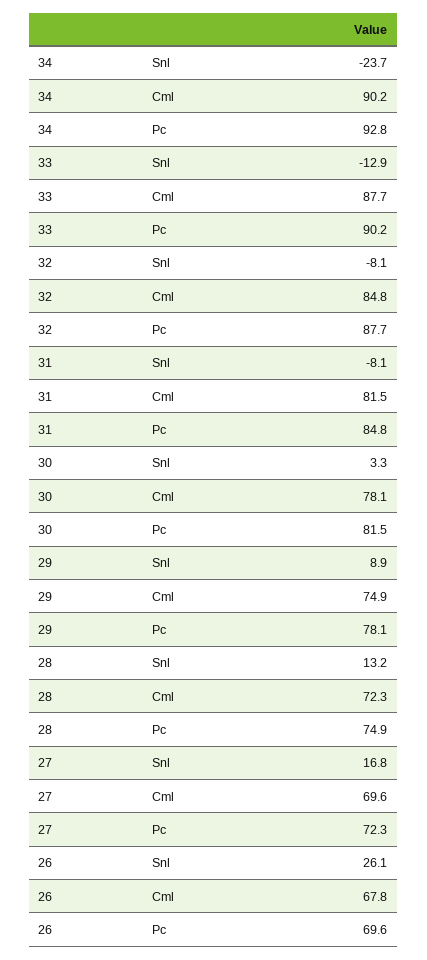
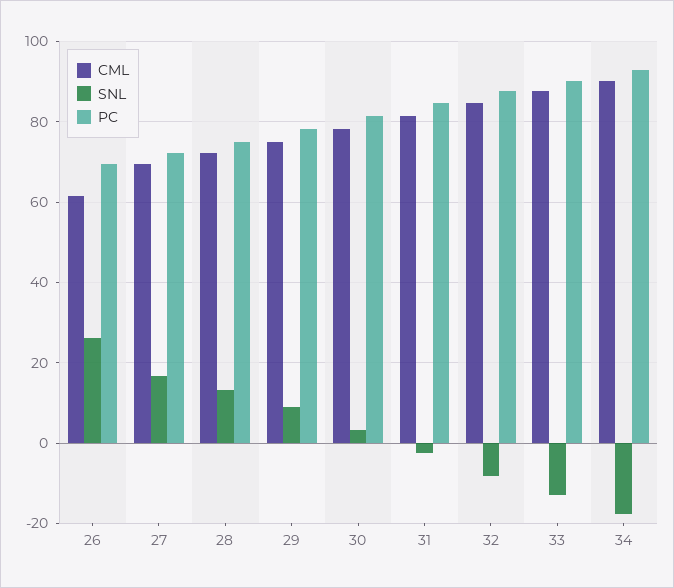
  {
    "Snl": {
-     "34": -23.7,
+     "34": -18,
      "33": -12.9,
      "32": -8.1,
-     "31": -8.1,
+     "31": -2,
      "30": 3.3,
      "29": 8.9,
      "28": 13.2,
      "27": 16.8,
      "26": 26.1
    },
    "Cml": {
      "34": 90.2,
      "33": 87.7,
      "32": 84.8,
      "31": 81.5,
      "30": 78.1,
      "29": 74.9,
      "28": 72.3,
      "27": 69.6,
-     "26": 67.8
+     "26": 62
    },
    "Pc": {
      "34": 92.8,
      "33": 90.2,
      "32": 87.7,
      "31": 84.8,
      "30": 81.5,
      "29": 78.1,
      "28": 74.9,
      "27": 72.3,
      "26": 69.6
    }
  }

